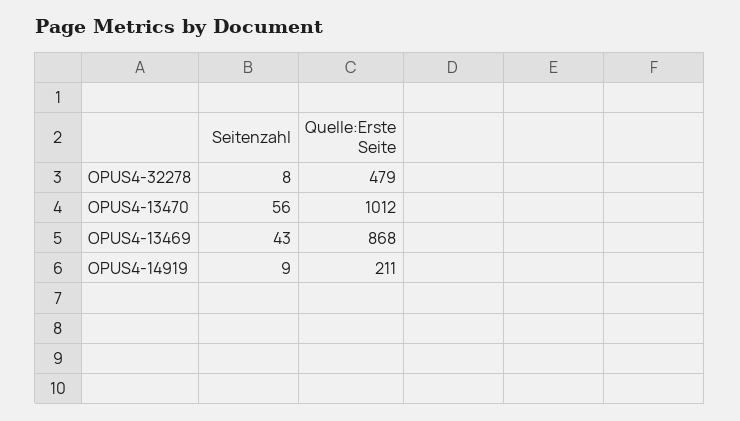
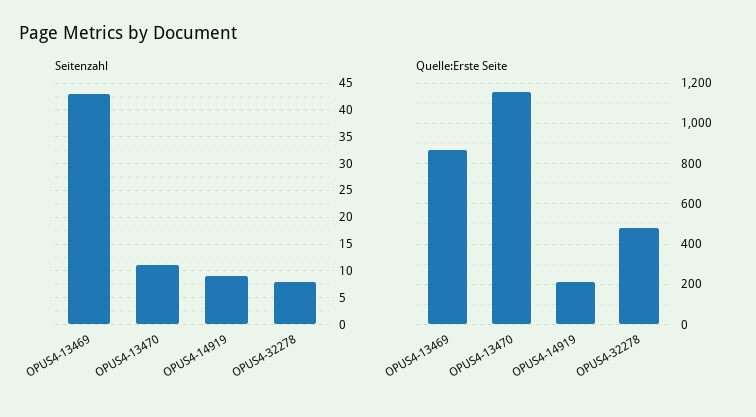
  {
    "Seitenzahl": {
      "OPUS4-32278": 8,
-     "OPUS4-13470": 56,
+     "OPUS4-13470": 10,
      "OPUS4-13469": 43,
      "OPUS4-14919": 9
    },
    "Quelle:Erste Seite": {
      "OPUS4-32278": 479,
-     "OPUS4-13470": 1012,
+     "OPUS4-13470": 1150,
      "OPUS4-13469": 868,
      "OPUS4-14919": 211
    }
  }

